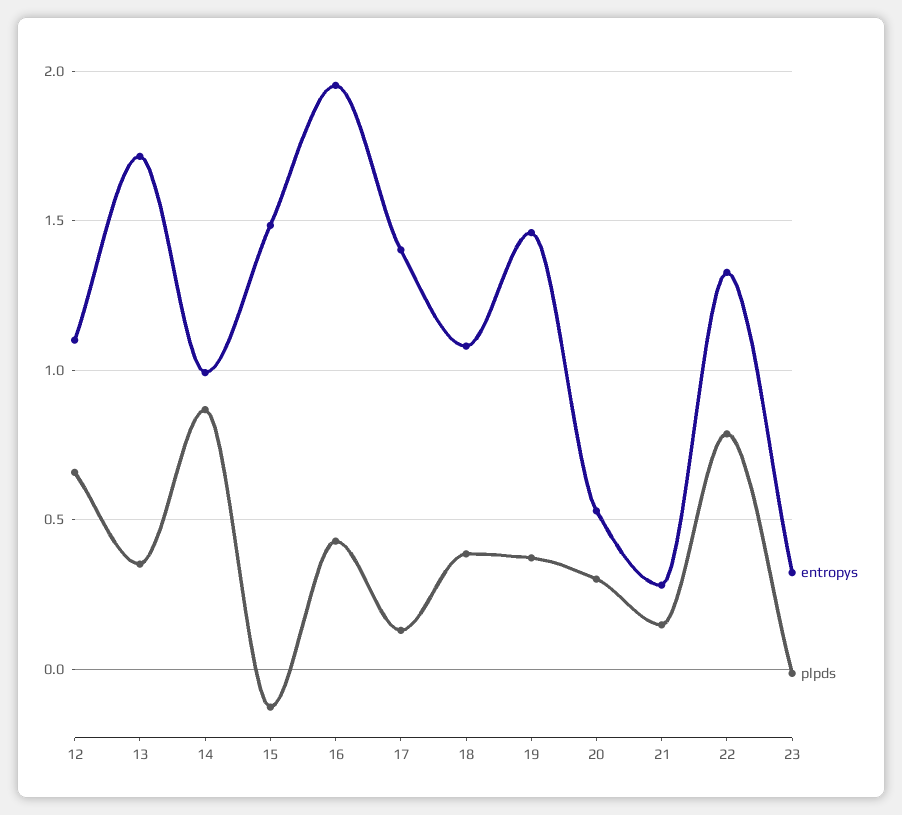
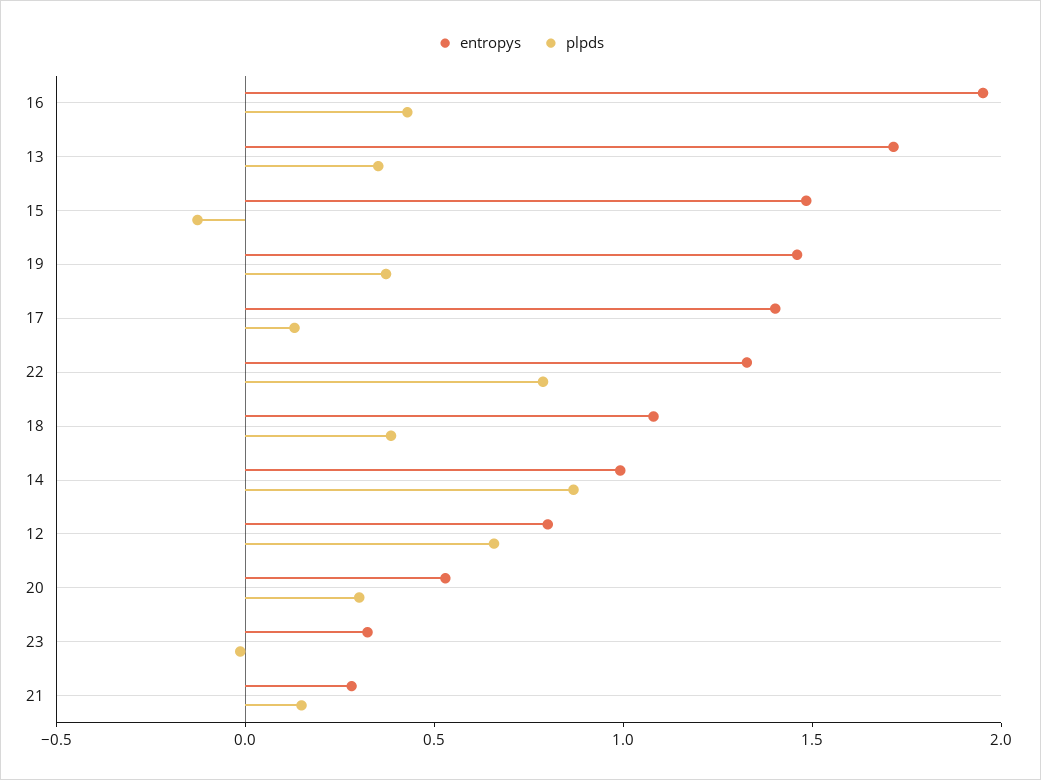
  {
    "entropys": {
-     "12": 1.1,
+     "12": 0.8,
      "13": 1.7,
      "14": 1,
      "15": 1.5,
      "16": 1.95,
      "17": 1.4,
      "18": 1.1,
      "19": 1.45,
      "20": 0.55,
      "21": 0.3,
      "22": 1.35,
      "23": 0.3
    },
    "plpds": {
      "12": 0.65,
      "13": 0.35,
      "14": 0.85,
      "15": -0.15,
      "16": 0.45,
      "17": 0.15,
      "18": 0.4,
      "19": 0.35,
      "20": 0.3,
      "21": 0.15,
      "22": 0.8,
      "23": 0
    }
  }

